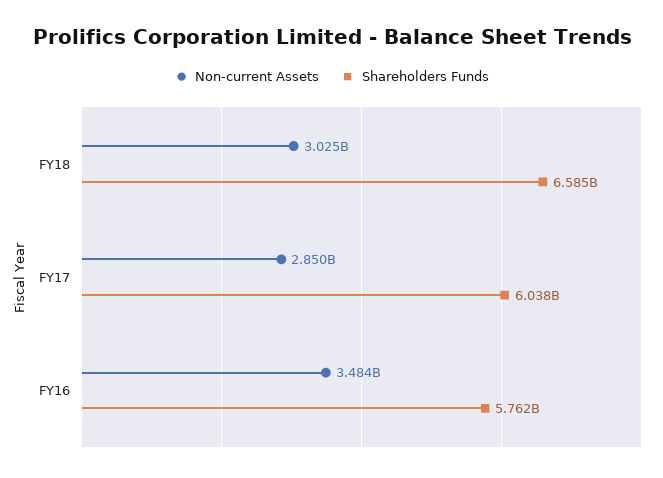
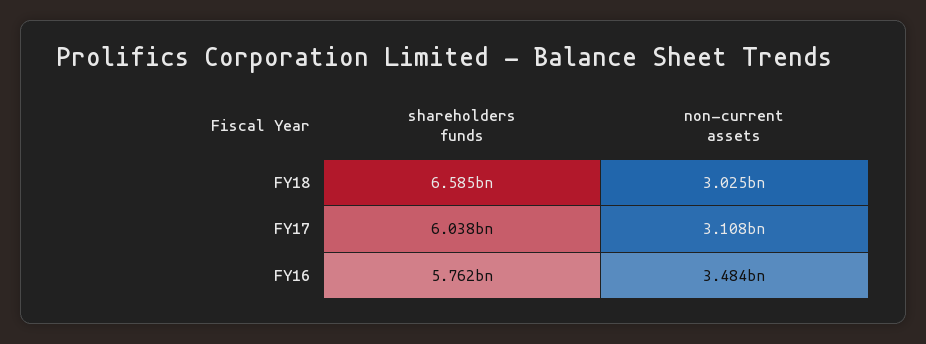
  {
    "Non-current Assets": {
      "FY18": 3025000000,
-     "FY17": 2850000000,
+     "FY17": 3108000000,
      "FY16": 3484000000
    },
    "Shareholders Funds": {
      "FY18": 6585000000,
      "FY17": 6038000000,
      "FY16": 5762000000
    }
  }

